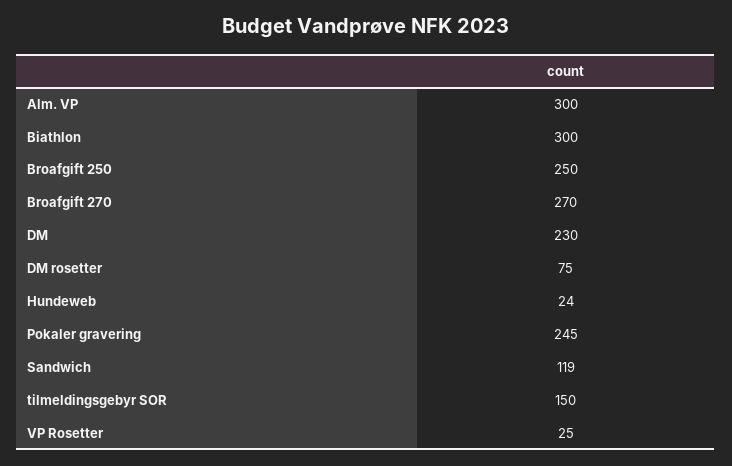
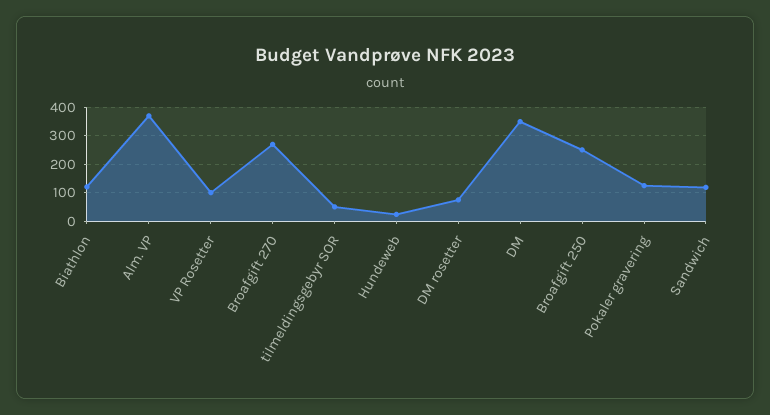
  {
-   "Alm. VP": 300,
+   "Alm. VP": 375,
-   "Biathlon": 300,
+   "Biathlon": 125,
    "Broafgift 250": 250,
    "Broafgift 270": 270,
-   "DM": 230,
+   "DM": 350,
    "DM rosetter": 75,
    "Hundeweb": 24,
-   "Pokaler gravering": 245,
+   "Pokaler gravering": 125,
    "Sandwich": 119,
-   "tilmeldingsgebyr SOR": 150,
+   "tilmeldingsgebyr SOR": 50,
-   "VP Rosetter": 25
+   "VP Rosetter": 100
  }

